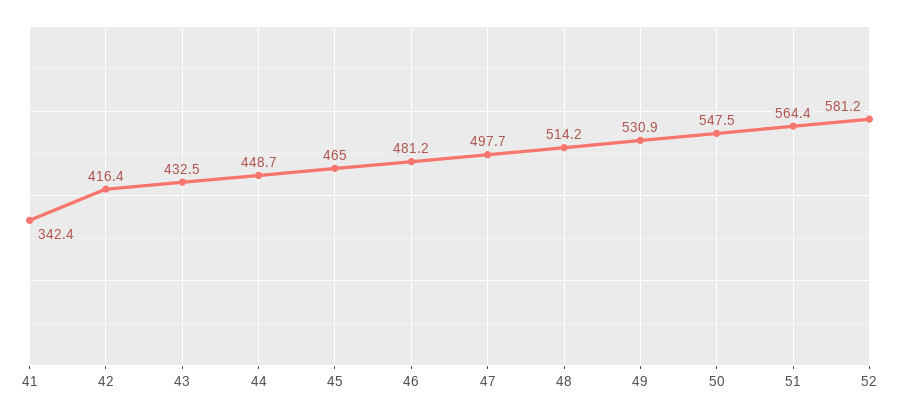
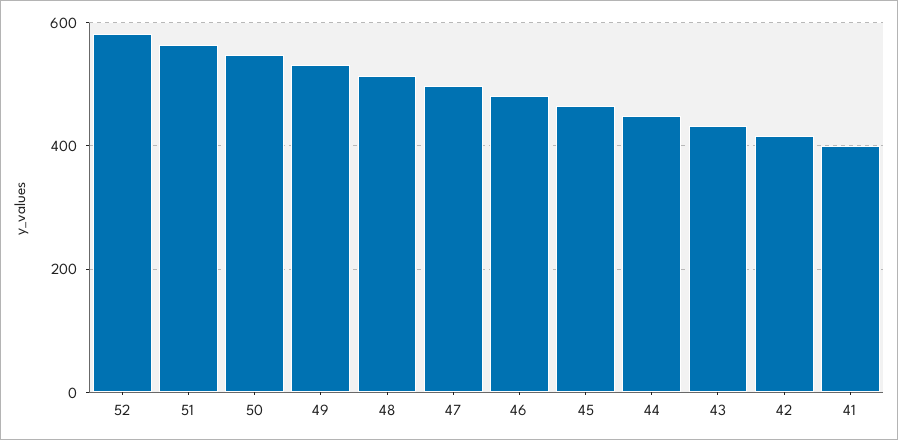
  {
-   "41": 342.4,
+   "41": 400,
    "42": 416.4,
    "43": 432.5,
    "44": 448.7,
    "45": 465,
    "46": 481.2,
    "47": 497.7,
    "48": 514.2,
    "49": 530.9,
    "50": 547.5,
    "51": 564.4,
    "52": 581.2
  }

